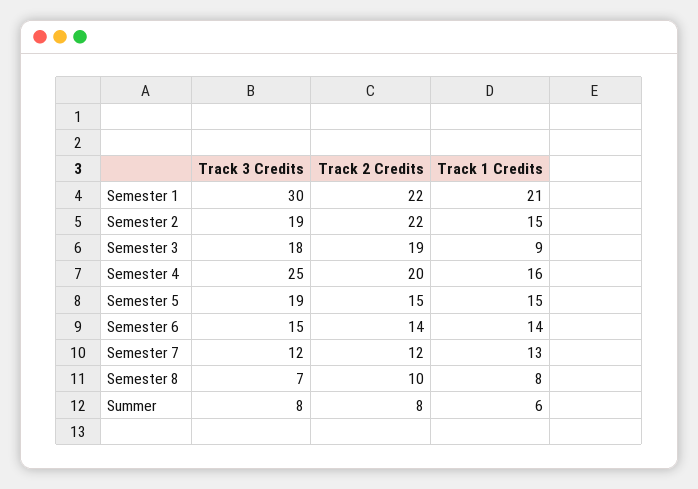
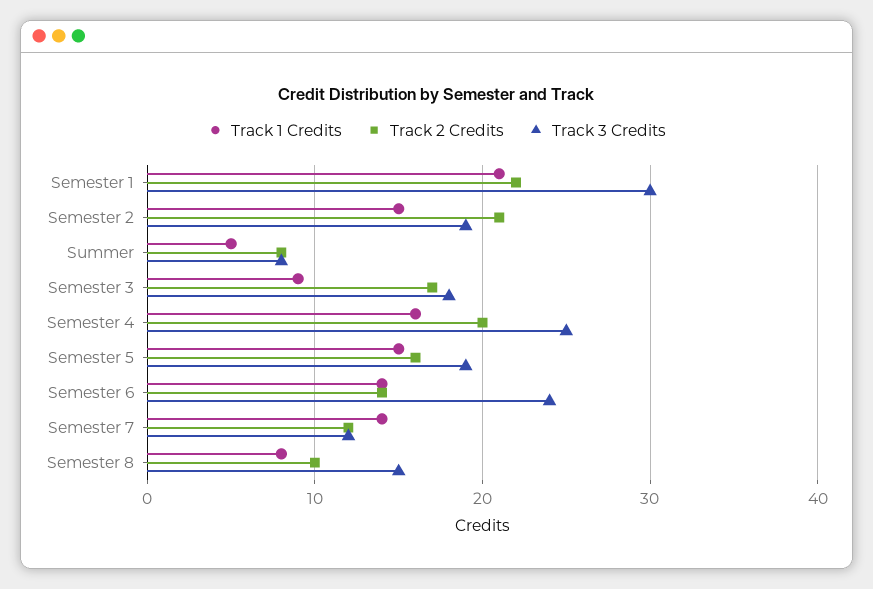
  {
    "Track 3 Credits": {
      "Semester 1": 30,
      "Semester 2": 19,
      "Semester 3": 18,
      "Semester 4": 25,
      "Semester 5": 19,
-     "Semester 6": 15,
+     "Semester 6": 24,
      "Semester 7": 12,
-     "Semester 8": 7,
+     "Semester 8": 15,
      "Summer": 8
    },
    "Track 2 Credits": {
      "Semester 1": 22,
-     "Semester 2": 22,
+     "Semester 2": 21,
-     "Semester 3": 19,
+     "Semester 3": 17,
      "Semester 4": 20,
-     "Semester 5": 15,
+     "Semester 5": 16,
      "Semester 6": 14,
      "Semester 7": 12,
      "Semester 8": 10,
      "Summer": 8
    },
    "Track 1 Credits": {
      "Semester 1": 21,
      "Semester 2": 15,
      "Semester 3": 9,
      "Semester 4": 16,
      "Semester 5": 15,
      "Semester 6": 14,
-     "Semester 7": 13,
+     "Semester 7": 14,
      "Semester 8": 8,
-     "Summer": 6
+     "Summer": 5
    }
  }

